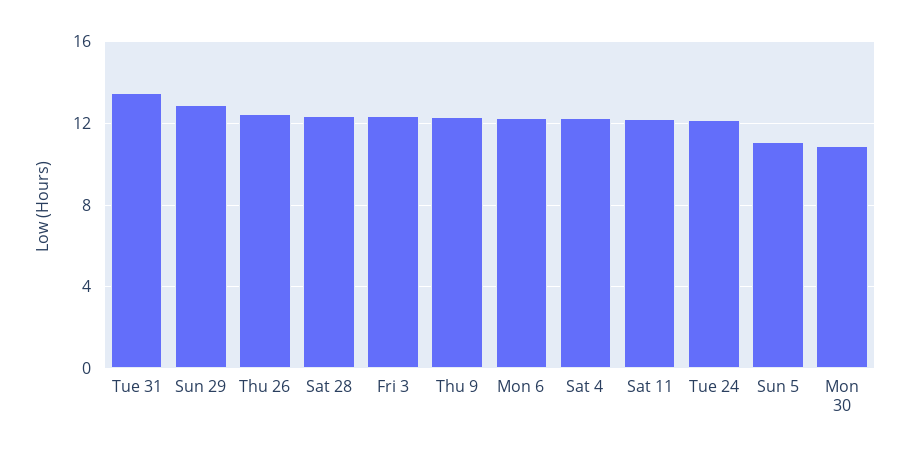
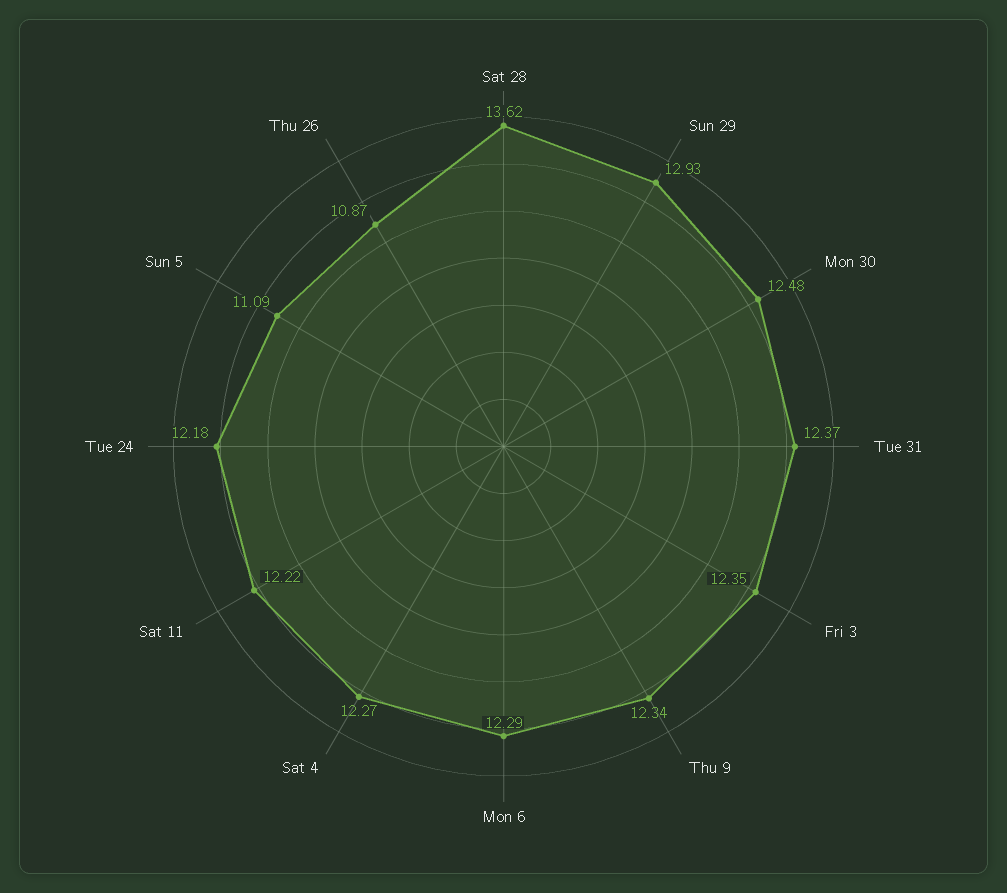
  {
-   "Tue 31": 13.5,
+   "Tue 31": 12.37,
    "Sun 29": 12.93,
-   "Thu 26": 12.5,
+   "Thu 26": 10.87,
-   "Sat 28": 12.5,
+   "Sat 28": 13.62,
    "Fri 3": 12.35,
    "Thu 9": 12.34,
    "Mon 6": 12.29,
    "Sat 4": 12.27,
    "Sat 11": 12.22,
    "Tue 24": 12.18,
    "Sun 5": 11.09,
-   "Mon 30": 11
+   "Mon 30": 12.48
  }

